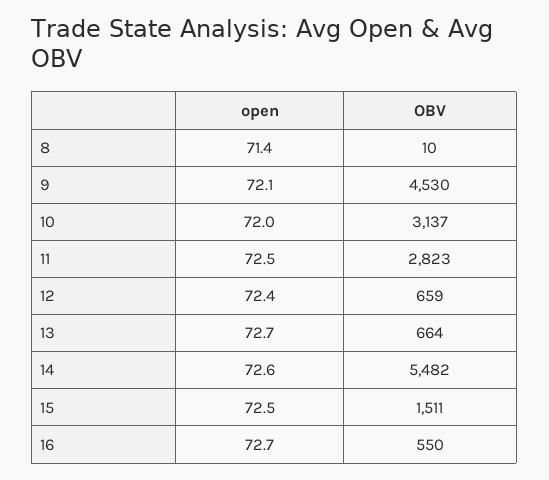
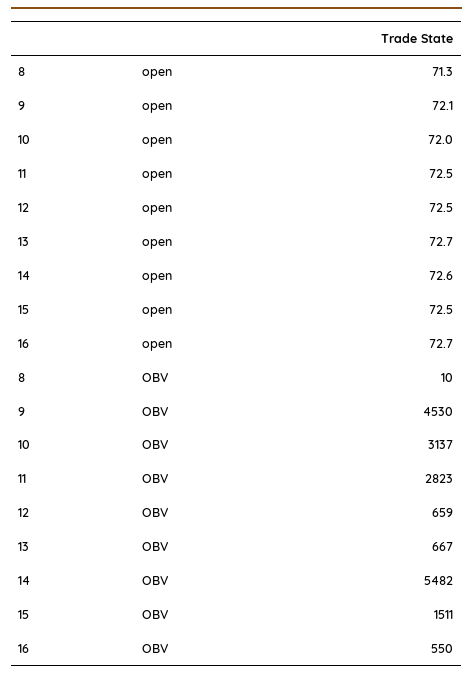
  {
    "open": {
-     "8": 71.4,
+     "8": 71.3,
      "9": 72.1,
      "10": 72,
      "11": 72.5,
-     "12": 72.4,
+     "12": 72.5,
      "13": 72.7,
      "14": 72.6,
      "15": 72.5,
      "16": 72.7
    },
    "OBV": {
      "8": 10,
      "9": 4530,
      "10": 3137,
      "11": 2823,
      "12": 659,
-     "13": 664,
+     "13": 667,
      "14": 5482,
      "15": 1511,
      "16": 550
    }
  }

